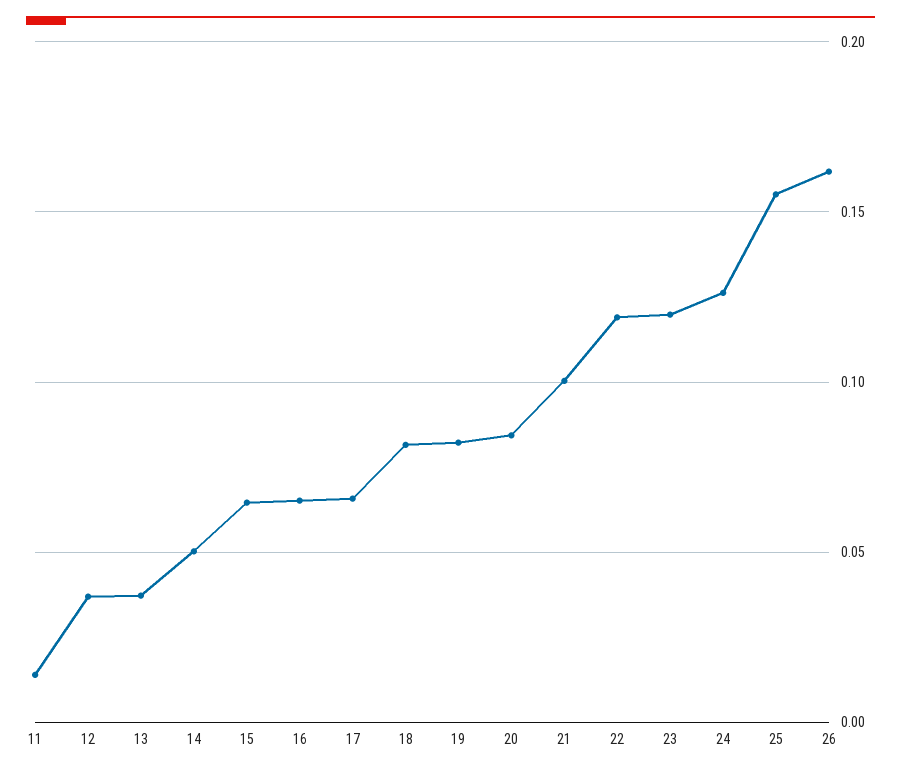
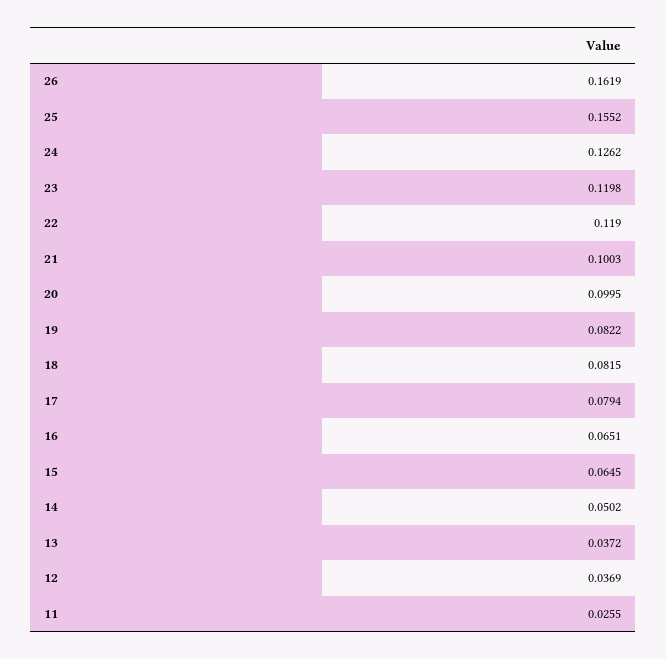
  {
-   "11": 0.015,
+   "11": 0.0255,
    "12": 0.0369,
    "13": 0.0372,
    "14": 0.0502,
    "15": 0.0645,
    "16": 0.0651,
-   "17": 0.065,
+   "17": 0.0794,
    "18": 0.0815,
    "19": 0.0822,
-   "20": 0.085,
+   "20": 0.0995,
    "21": 0.1003,
    "22": 0.119,
    "23": 0.1198,
    "24": 0.1262,
    "25": 0.1552,
    "26": 0.1619
  }

